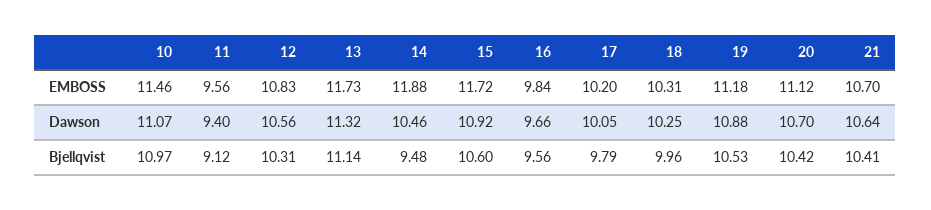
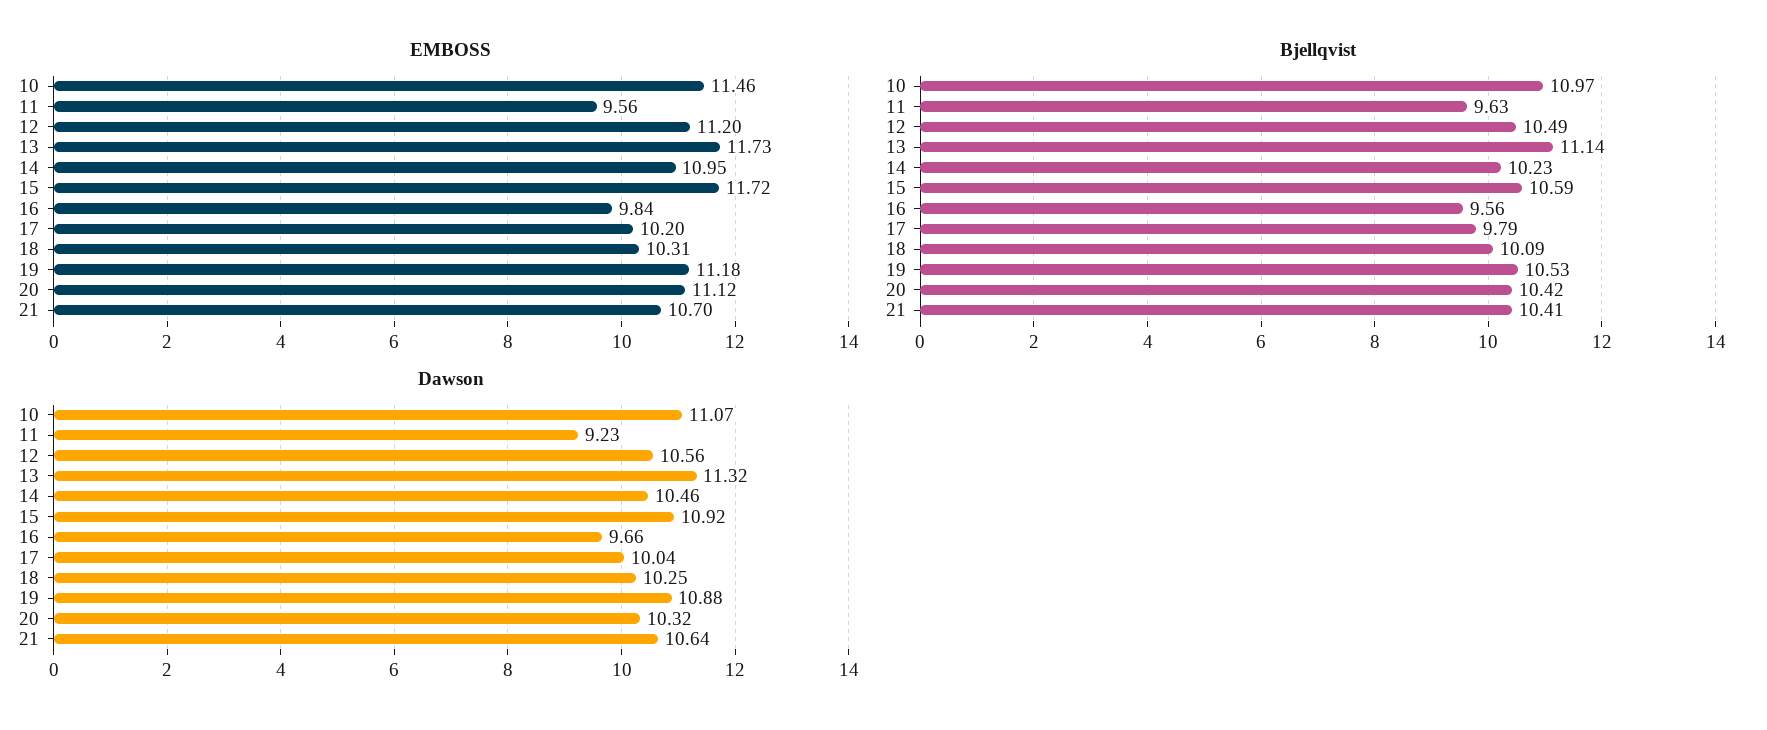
  {
    "EMBOSS": {
      "10": 11.46,
      "11": 9.56,
-     "12": 10.83,
+     "12": 11.2,
      "13": 11.73,
-     "14": 11.88,
+     "14": 10.95,
      "15": 11.72,
      "16": 9.84,
      "17": 10.2,
      "18": 10.31,
      "19": 11.18,
      "20": 11.12,
      "21": 10.7
    },
    "Dawson": {
      "10": 11.07,
-     "11": 9.4,
+     "11": 9.23,
      "12": 10.56,
      "13": 11.32,
      "14": 10.46,
      "15": 10.92,
      "16": 9.66,
-     "17": 10.05,
+     "17": 10.04,
      "18": 10.25,
      "19": 10.88,
-     "20": 10.7,
+     "20": 10.32,
      "21": 10.64
    },
    "Bjellqvist": {
      "10": 10.97,
-     "11": 9.12,
+     "11": 9.63,
-     "12": 10.31,
+     "12": 10.49,
      "13": 11.14,
-     "14": 9.48,
+     "14": 10.23,
-     "15": 10.6,
+     "15": 10.59,
      "16": 9.56,
      "17": 9.79,
-     "18": 9.96,
+     "18": 10.09,
      "19": 10.53,
      "20": 10.42,
      "21": 10.41
    }
  }

